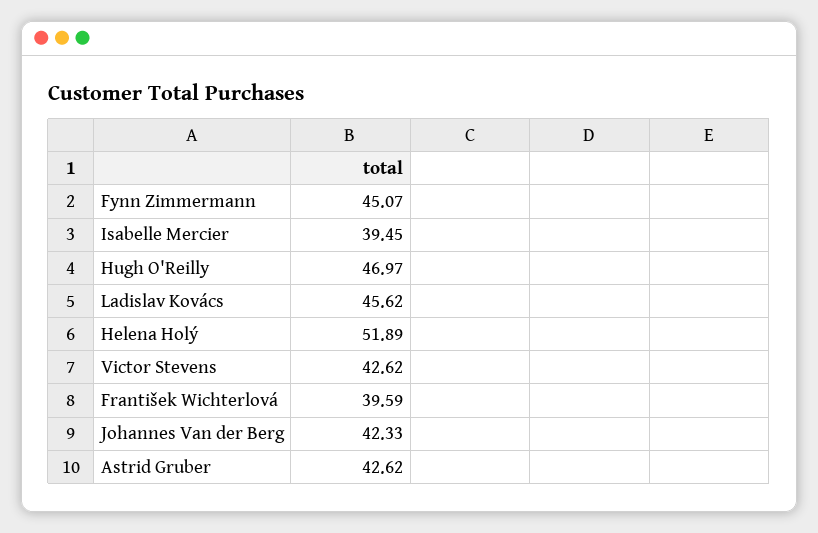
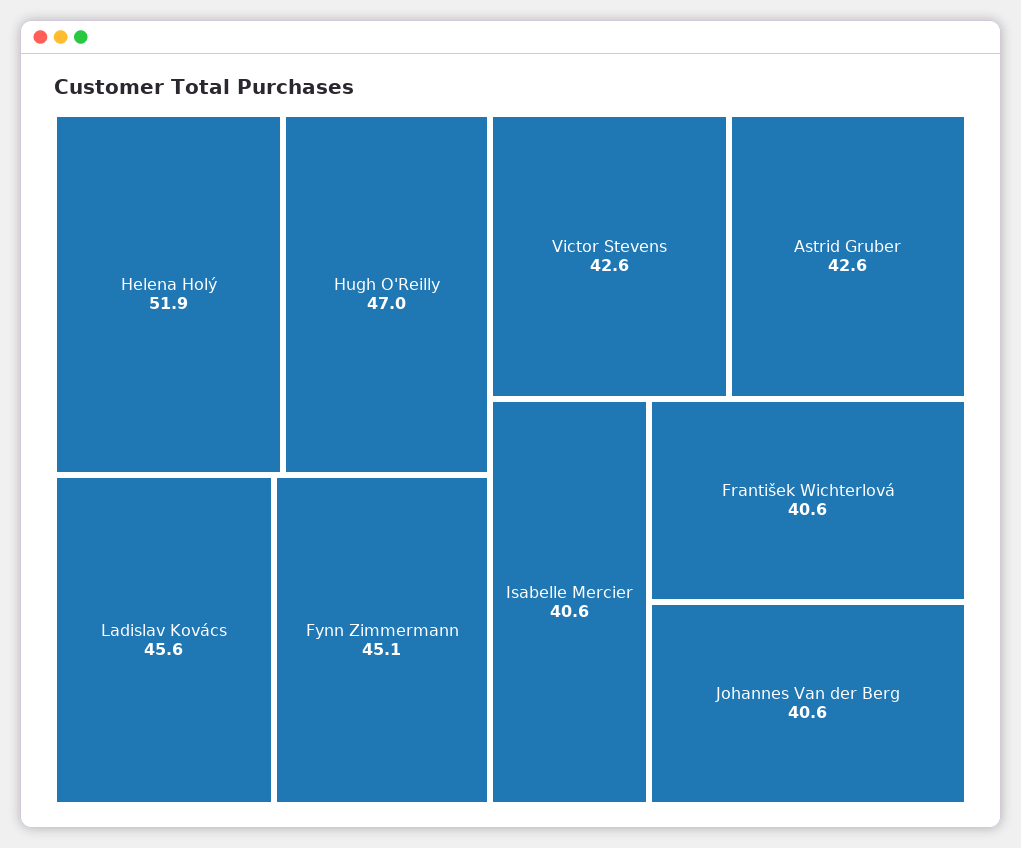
  {
    "Fynn Zimmermann": 45.07,
-   "Isabelle Mercier": 39.45,
+   "Isabelle Mercier": 40.6,
    "Hugh O'Reilly": 46.97,
    "Ladislav Kovács": 45.62,
    "Helena Holý": 51.89,
    "Victor Stevens": 42.62,
-   "František Wichterlová": 39.59,
+   "František Wichterlová": 40.6,
-   "Johannes Van der Berg": 42.33,
+   "Johannes Van der Berg": 40.6,
    "Astrid Gruber": 42.62
  }

